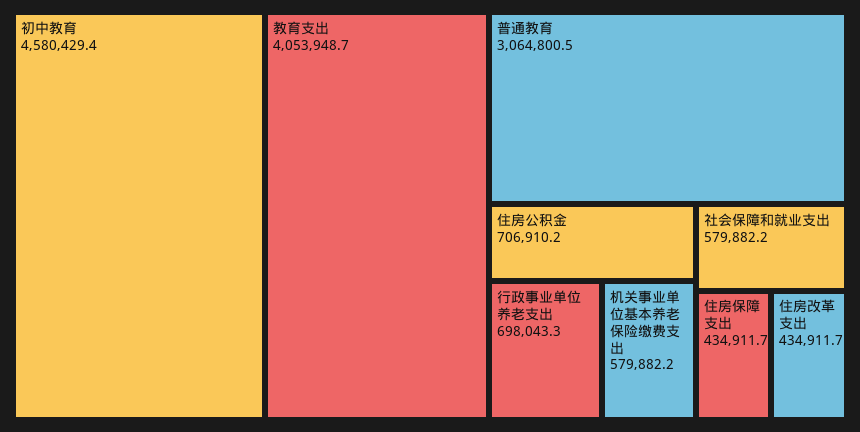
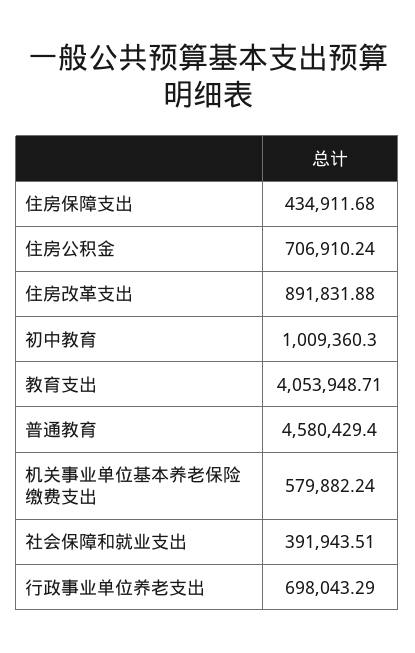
  {
-   "初中教育": 4580429.4,
+   "初中教育": 1009360.3,
    "教育支出": 4053948.71,
-   "普通教育": 3064800.5,
+   "普通教育": 4580429.4,
    "住房公积金": 706910.24,
    "行政事业单位养老支出": 698043.29,
    "机关事业单位基本养老保险缴费支出": 579882.24,
-   "社会保障和就业支出": 579882.2,
+   "社会保障和就业支出": 391943.51,
    "住房保障支出": 434911.68,
-   "住房改革支出": 434911.7
+   "住房改革支出": 891831.88
  }

